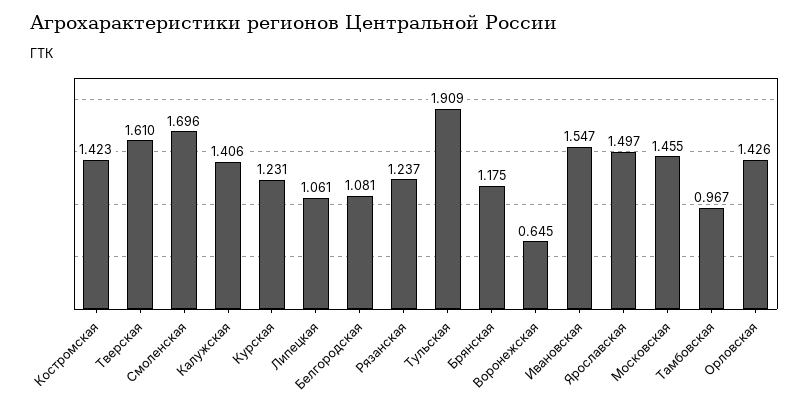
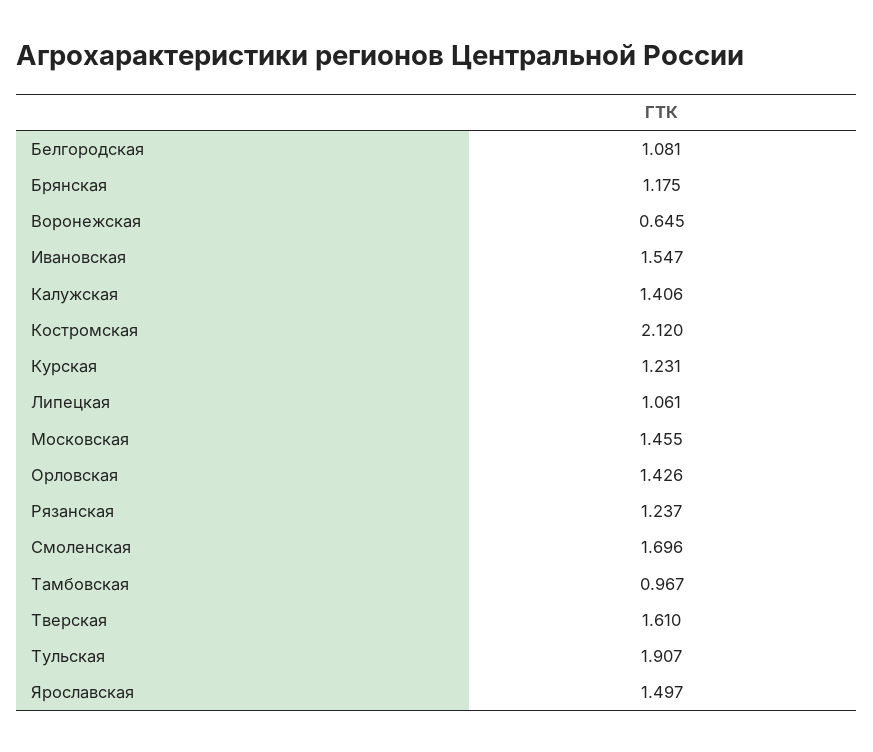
  {
-   "Костромская": 1.423,
+   "Костромская": 2.12,
    "Тверская": 1.61,
    "Смоленская": 1.696,
    "Калужская": 1.406,
    "Курская": 1.231,
    "Липецкая": 1.061,
    "Белгородская": 1.081,
    "Рязанская": 1.237,
-   "Тульская": 1.909,
+   "Тульская": 1.907,
    "Брянская": 1.175,
    "Воронежская": 0.645,
    "Ивановская": 1.547,
    "Ярославская": 1.497,
    "Московская": 1.455,
    "Тамбовская": 0.967,
    "Орловская": 1.426
  }

